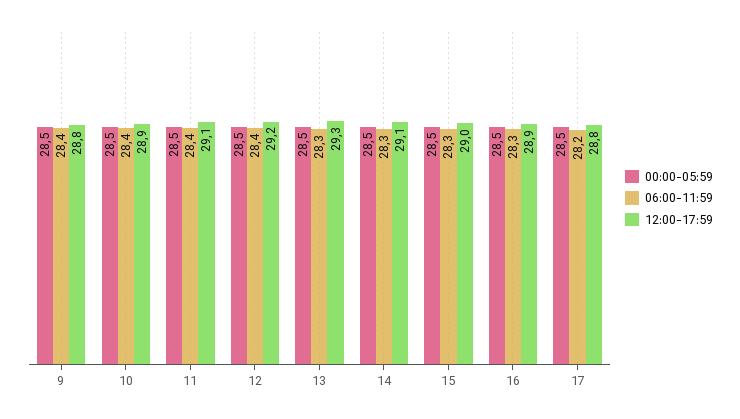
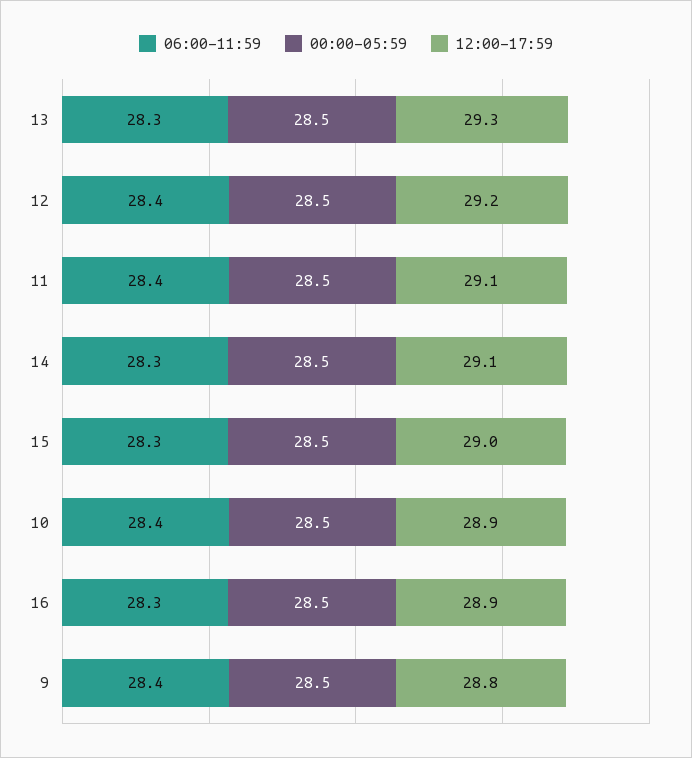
  {
    "00:00-05:59": {
      "9": 28.5,
      "10": 28.5,
      "11": 28.5,
      "12": 28.5,
      "13": 28.5,
      "14": 28.5,
      "15": 28.5,
-     "16": 28.5,
+     "16": 28.5
-     "17": 28.5
    },
    "06:00-11:59": {
      "9": 28.4,
      "10": 28.4,
      "11": 28.4,
      "12": 28.4,
      "13": 28.3,
      "14": 28.3,
      "15": 28.3,
-     "16": 28.3,
+     "16": 28.3
-     "17": 28.2
    },
    "12:00-17:59": {
      "9": 28.8,
      "10": 28.9,
      "11": 29.1,
      "12": 29.2,
      "13": 29.3,
      "14": 29.1,
      "15": 29,
-     "16": 28.9,
+     "16": 28.9
-     "17": 28.8
    }
  }

